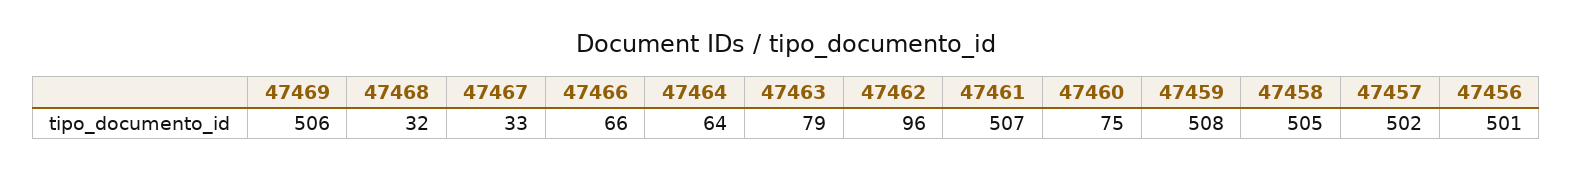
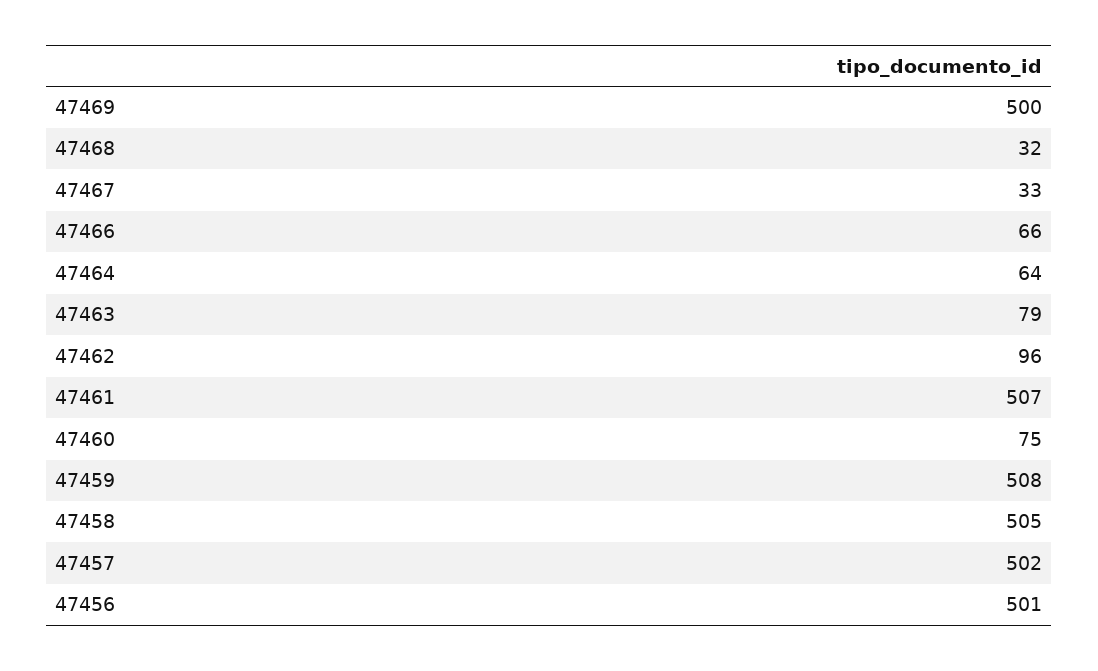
  {
-   "47469": 506,
+   "47469": 500,
    "47468": 32,
    "47467": 33,
    "47466": 66,
    "47464": 64,
    "47463": 79,
    "47462": 96,
    "47461": 507,
    "47460": 75,
    "47459": 508,
    "47458": 505,
    "47457": 502,
    "47456": 501
  }

